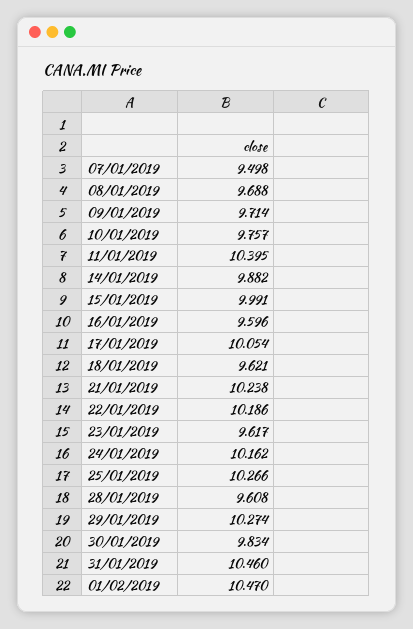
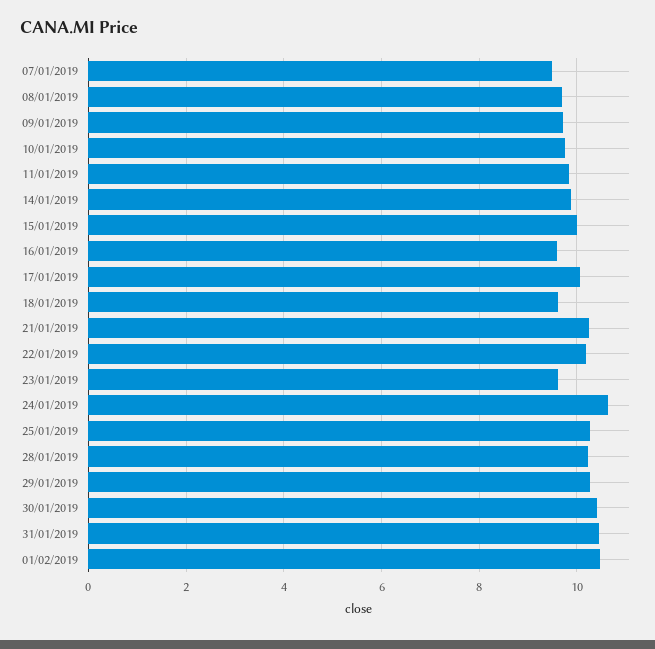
  {
    "07/01/2019": 9.498,
    "08/01/2019": 9.688,
    "09/01/2019": 9.714,
    "10/01/2019": 9.757,
-   "11/01/2019": 10.395,
+   "11/01/2019": 9.8,
    "14/01/2019": 9.882,
    "15/01/2019": 9.991,
    "16/01/2019": 9.596,
    "17/01/2019": 10.054,
    "18/01/2019": 9.621,
    "21/01/2019": 10.238,
    "22/01/2019": 10.186,
    "23/01/2019": 9.617,
-   "24/01/2019": 10.162,
+   "24/01/2019": 10.6,
    "25/01/2019": 10.266,
-   "28/01/2019": 9.608,
+   "28/01/2019": 10.2,
    "29/01/2019": 10.274,
-   "30/01/2019": 9.834,
+   "30/01/2019": 10.4,
    "31/01/2019": 10.46,
    "01/02/2019": 10.47
  }

